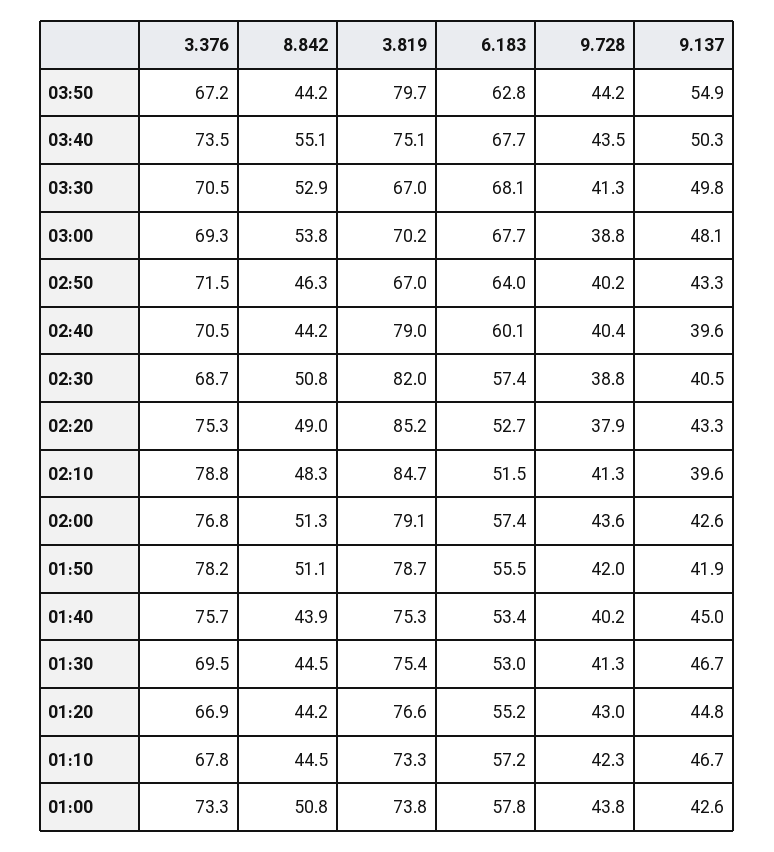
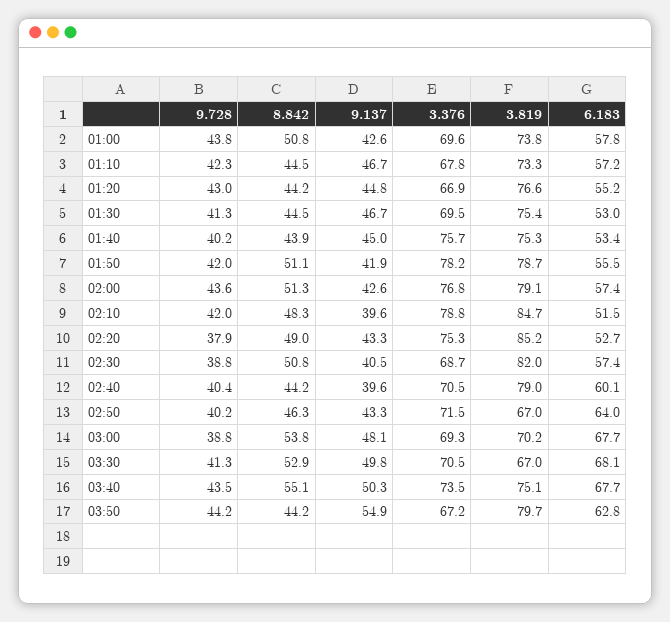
  {
    "3.376": {
      "03:50": 67.2,
      "03:40": 73.5,
      "03:30": 70.5,
      "03:00": 69.3,
      "02:50": 71.5,
      "02:40": 70.5,
      "02:30": 68.7,
      "02:20": 75.3,
      "02:10": 78.8,
      "02:00": 76.8,
      "01:50": 78.2,
      "01:40": 75.7,
      "01:30": 69.5,
      "01:20": 66.9,
      "01:10": 67.8,
-     "01:00": 73.3
+     "01:00": 69.6
    },
    "8.842": {
      "03:50": 44.2,
      "03:40": 55.1,
      "03:30": 52.9,
      "03:00": 53.8,
      "02:50": 46.3,
      "02:40": 44.2,
      "02:30": 50.8,
      "02:20": 49,
      "02:10": 48.3,
      "02:00": 51.3,
      "01:50": 51.1,
      "01:40": 43.9,
      "01:30": 44.5,
      "01:20": 44.2,
      "01:10": 44.5,
      "01:00": 50.8
    },
    "3.819": {
      "03:50": 79.7,
      "03:40": 75.1,
      "03:30": 67,
      "03:00": 70.2,
      "02:50": 67,
      "02:40": 79,
      "02:30": 82,
      "02:20": 85.2,
      "02:10": 84.7,
      "02:00": 79.1,
      "01:50": 78.7,
      "01:40": 75.3,
      "01:30": 75.4,
      "01:20": 76.6,
      "01:10": 73.3,
      "01:00": 73.8
    },
    "6.183": {
      "03:50": 62.8,
      "03:40": 67.7,
      "03:30": 68.1,
      "03:00": 67.7,
      "02:50": 64,
      "02:40": 60.1,
      "02:30": 57.4,
      "02:20": 52.7,
      "02:10": 51.5,
      "02:00": 57.4,
      "01:50": 55.5,
      "01:40": 53.4,
      "01:30": 53,
      "01:20": 55.2,
      "01:10": 57.2,
      "01:00": 57.8
    },
    "9.728": {
      "03:50": 44.2,
      "03:40": 43.5,
      "03:30": 41.3,
      "03:00": 38.8,
      "02:50": 40.2,
      "02:40": 40.4,
      "02:30": 38.8,
      "02:20": 37.9,
-     "02:10": 41.3,
+     "02:10": 42,
      "02:00": 43.6,
      "01:50": 42,
      "01:40": 40.2,
      "01:30": 41.3,
      "01:20": 43,
      "01:10": 42.3,
      "01:00": 43.8
    },
    "9.137": {
      "03:50": 54.9,
      "03:40": 50.3,
      "03:30": 49.8,
      "03:00": 48.1,
      "02:50": 43.3,
      "02:40": 39.6,
      "02:30": 40.5,
      "02:20": 43.3,
      "02:10": 39.6,
      "02:00": 42.6,
      "01:50": 41.9,
      "01:40": 45,
      "01:30": 46.7,
      "01:20": 44.8,
      "01:10": 46.7,
      "01:00": 42.6
    }
  }

